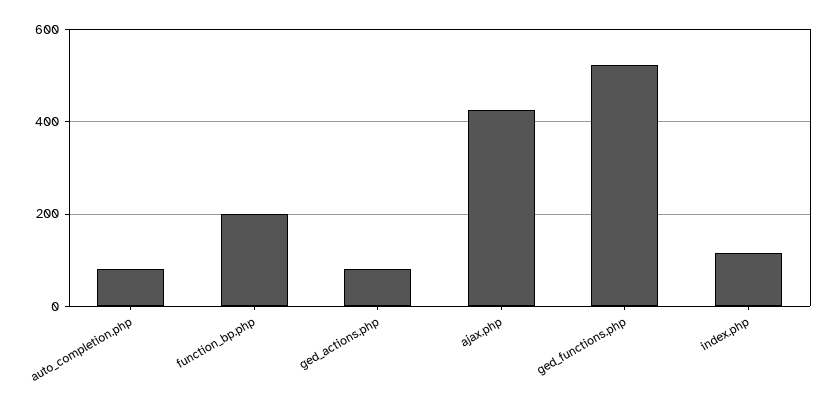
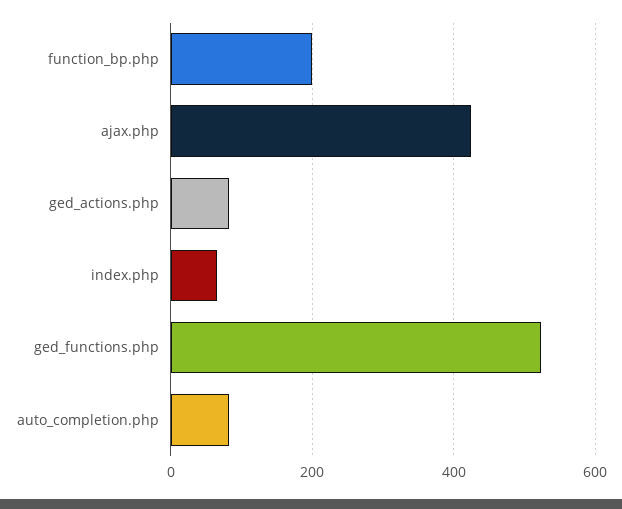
  {
    "auto_completion.php": 80,
    "function_bp.php": 200,
    "ged_actions.php": 80,
    "ajax.php": 420,
    "ged_functions.php": 520,
-   "index.php": 120
+   "index.php": 60
  }

